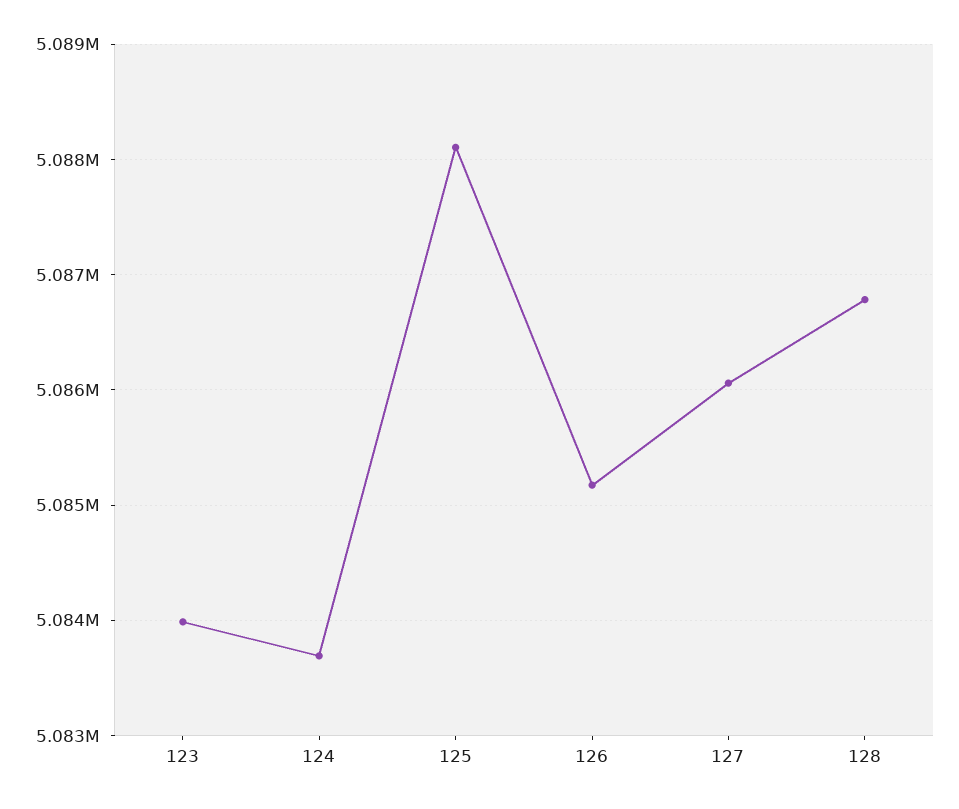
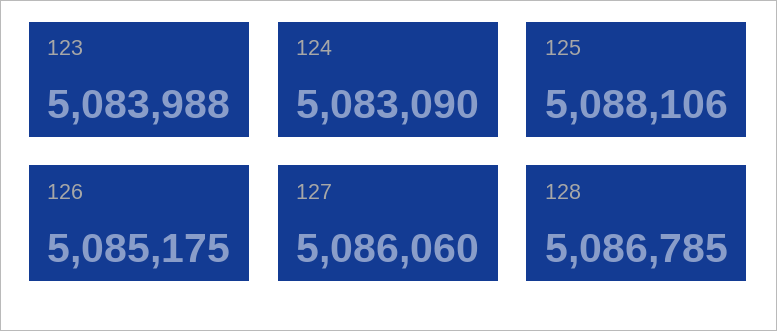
  {
    "123": 5083988,
-   "124": 5083700,
+   "124": 5083090,
    "125": 5088106,
    "126": 5085175,
    "127": 5086060,
    "128": 5086785
  }

